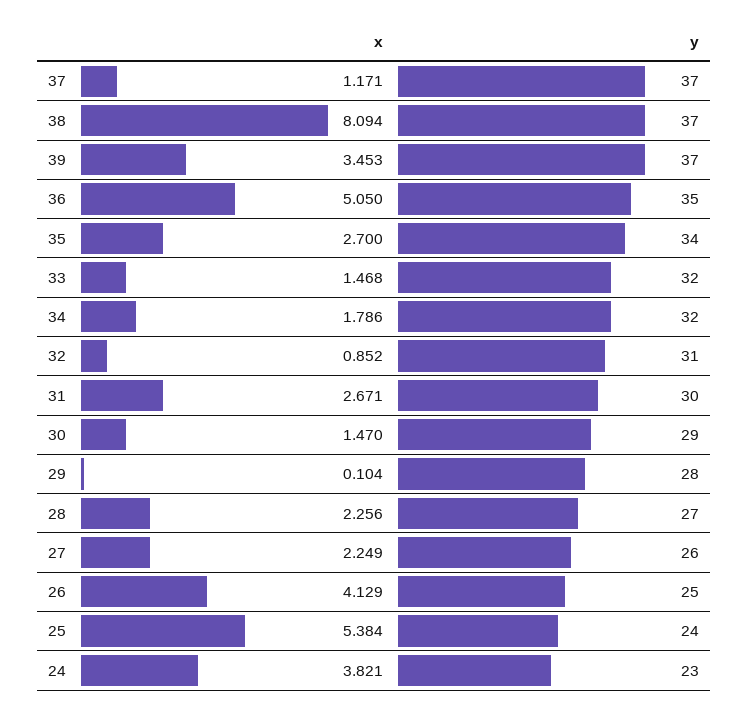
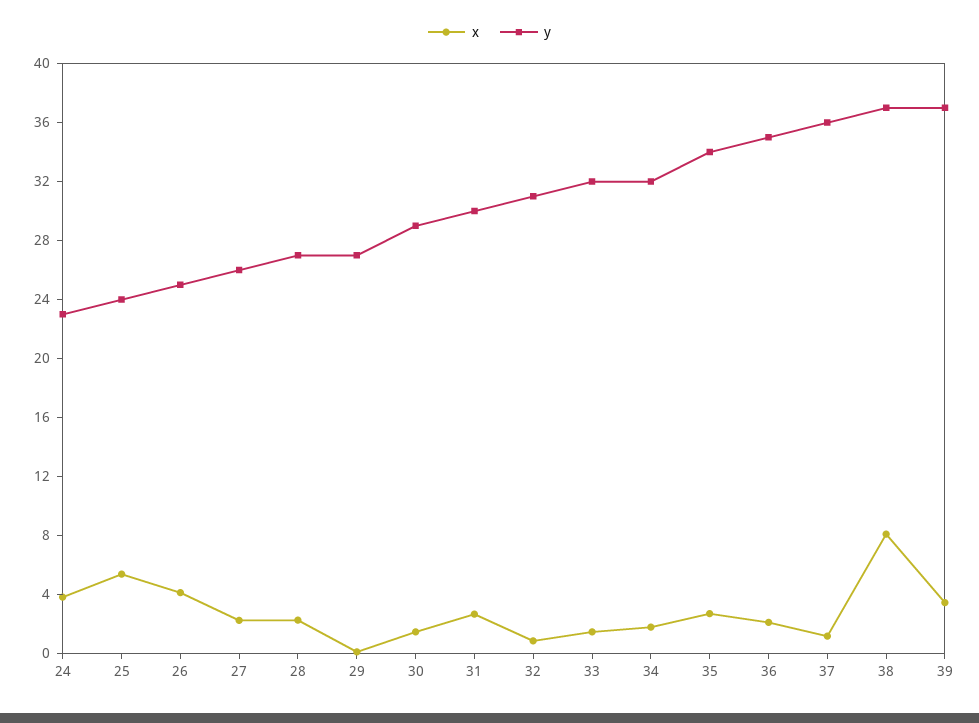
  {
    "x": {
      "37": 1.171,
      "38": 8.094,
      "39": 3.453,
-     "36": 5.05,
+     "36": 2,
      "35": 2.7,
      "33": 1.468,
      "34": 1.786,
      "32": 0.852,
      "31": 2.671,
      "30": 1.47,
      "29": 0.104,
      "28": 2.256,
      "27": 2.249,
      "26": 4.129,
      "25": 5.384,
      "24": 3.821
    },
    "y": {
-     "37": 37,
+     "37": 36,
      "38": 37,
      "39": 37,
      "36": 35,
      "35": 34,
      "33": 32,
      "34": 32,
      "32": 31,
      "31": 30,
      "30": 29,
-     "29": 28,
+     "29": 27,
      "28": 27,
      "27": 26,
      "26": 25,
      "25": 24,
      "24": 23
    }
  }

